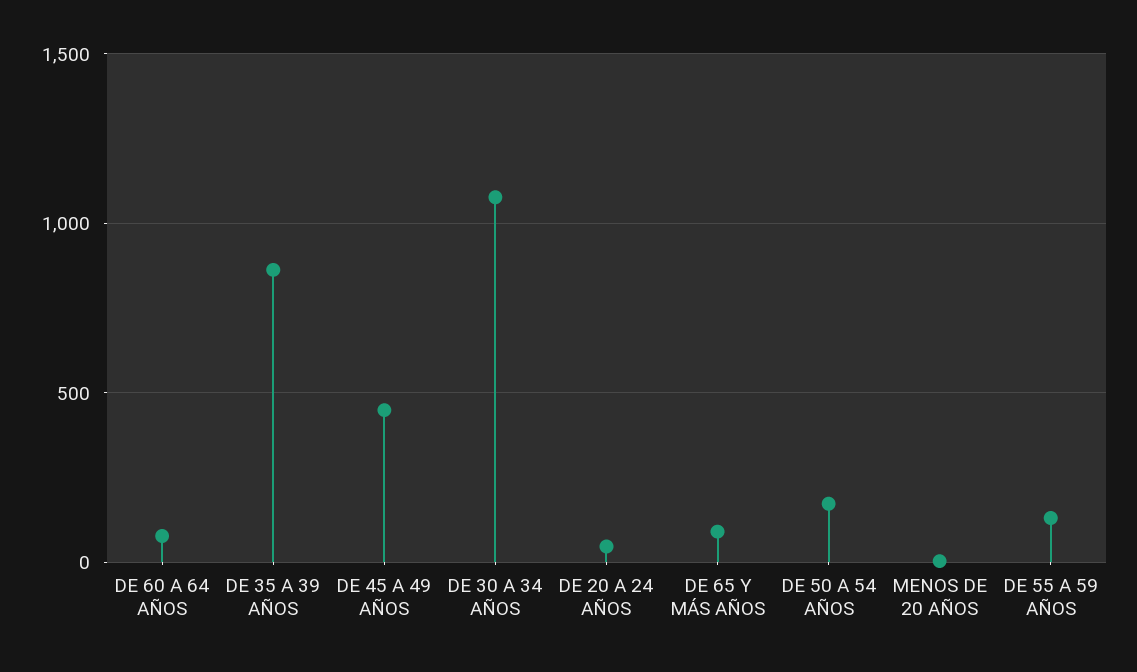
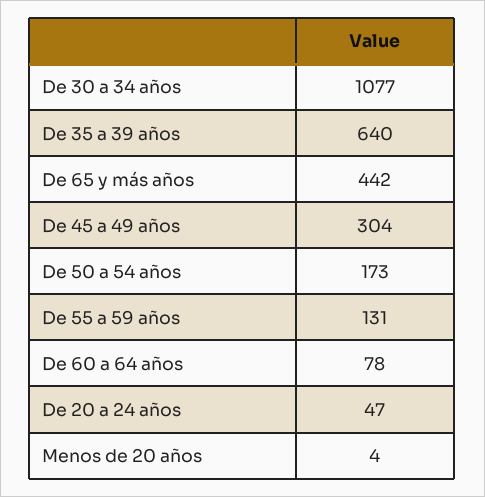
  {
    "DE 60 A 64 AÑOS": 78,
-   "DE 35 A 39 AÑOS": 850,
+   "DE 35 A 39 AÑOS": 640,
-   "DE 45 A 49 AÑOS": 450,
+   "DE 45 A 49 AÑOS": 304,
    "DE 30 A 34 AÑOS": 1077,
    "DE 20 A 24 AÑOS": 47,
-   "DE 65 Y MÁS AÑOS": 100,
+   "DE 65 Y MÁS AÑOS": 442,
    "DE 50 A 54 AÑOS": 173,
    "MENOS DE 20 AÑOS": 4,
    "DE 55 A 59 AÑOS": 131
  }

